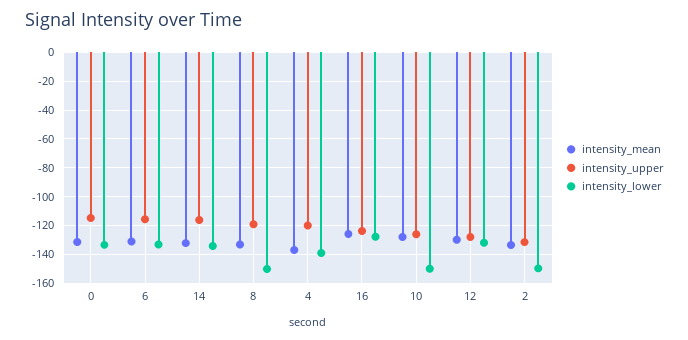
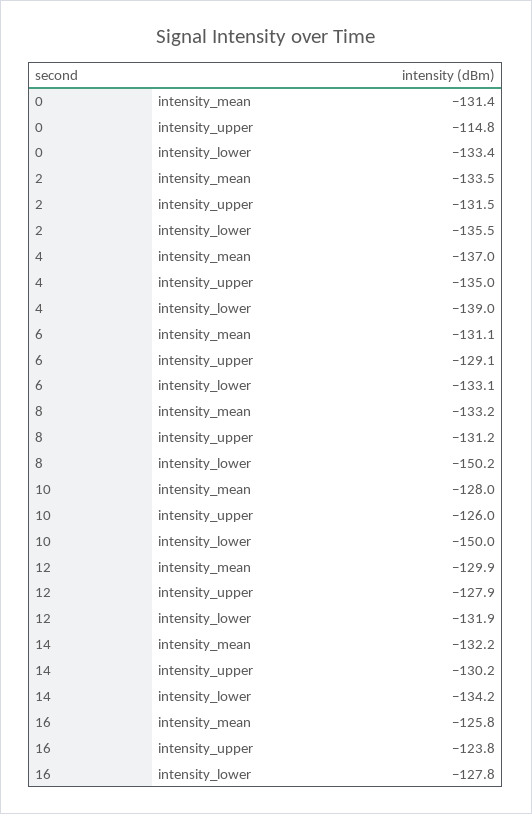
  {
    "intensity_mean": {
      "0": -131.4,
      "6": -131.1,
      "14": -132.2,
      "8": -133.2,
      "4": -137,
      "16": -125.8,
      "10": -128,
      "12": -129.9,
      "2": -133.5
    },
    "intensity_upper": {
      "0": -114.8,
-     "6": -115,
+     "6": -129.1,
-     "14": -115,
+     "14": -130.2,
-     "8": -120,
+     "8": -131.2,
-     "4": -120,
+     "4": -135,
      "16": -123.8,
      "10": -126,
      "12": -127.9,
      "2": -131.5
    },
    "intensity_lower": {
      "0": -133.4,
      "6": -133.1,
      "14": -134.2,
      "8": -150.2,
      "4": -139,
      "16": -127.8,
      "10": -150,
      "12": -131.9,
-     "2": -150
+     "2": -135.5
    }
  }

